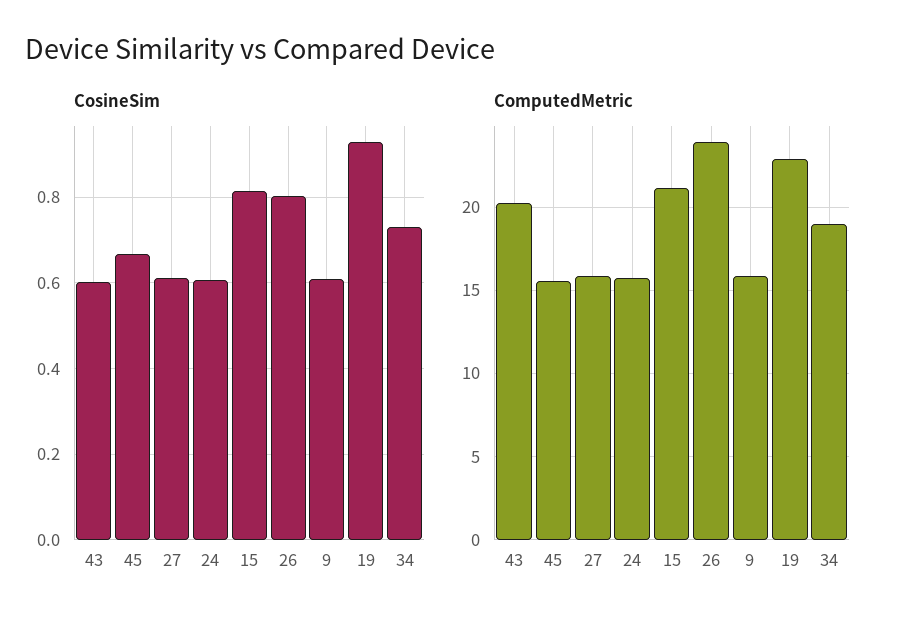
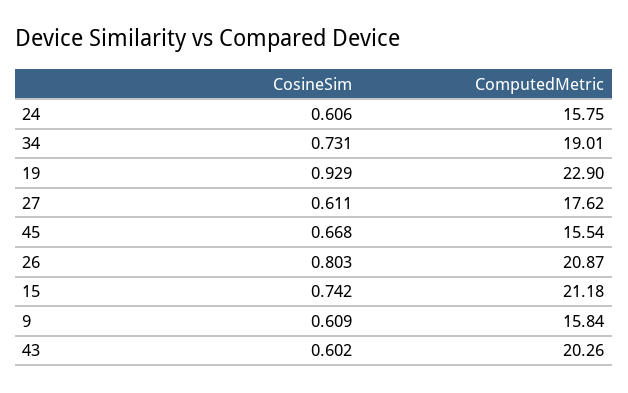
  {
    "CosineSim": {
      "43": 0.602,
      "45": 0.668,
      "27": 0.611,
      "24": 0.606,
-     "15": 0.82,
+     "15": 0.742,
      "26": 0.803,
      "9": 0.609,
      "19": 0.929,
      "34": 0.731
    },
    "ComputedMetric": {
      "43": 20.26,
      "45": 15.54,
-     "27": 16,
+     "27": 17.62,
      "24": 15.75,
      "15": 21.18,
-     "26": 24,
+     "26": 20.87,
      "9": 15.84,
      "19": 22.9,
      "34": 19.01
    }
  }

